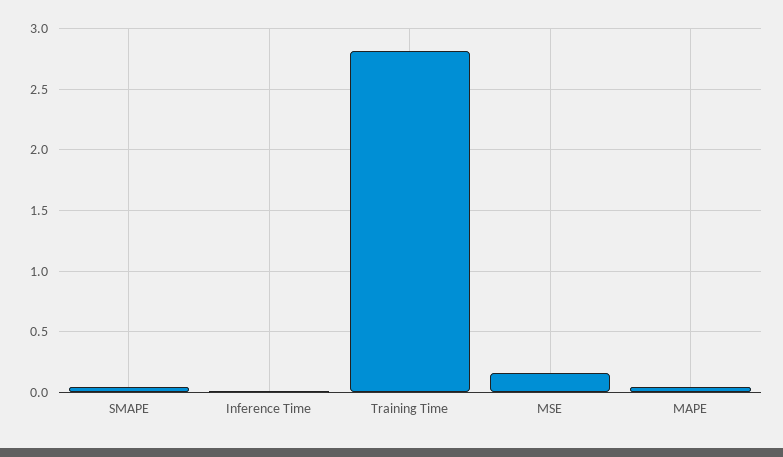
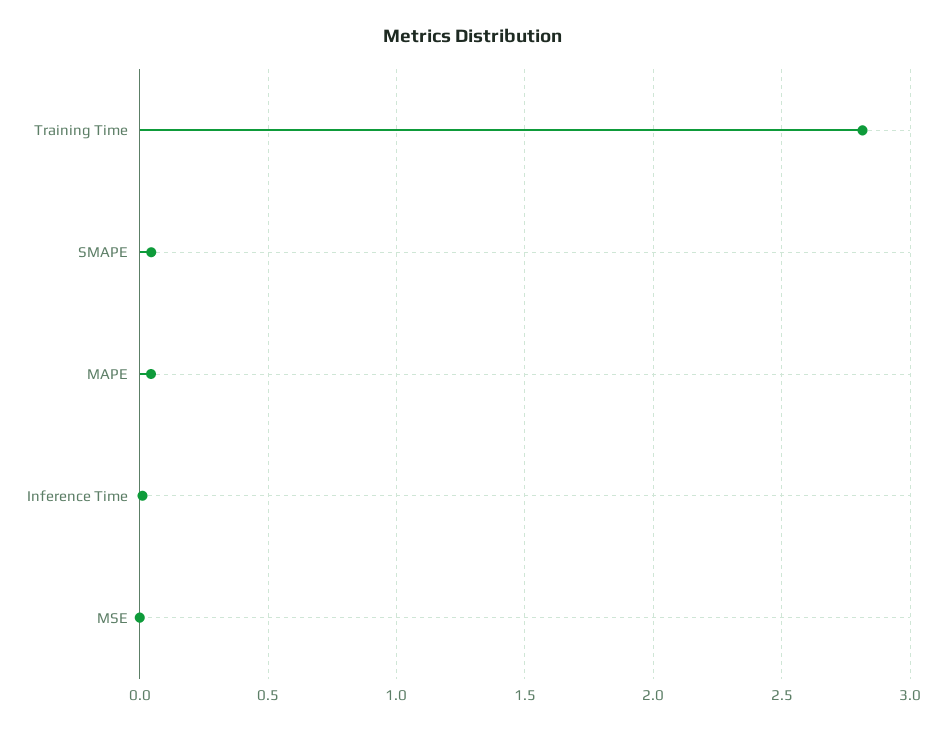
  {
    "SMAPE": 0.05,
    "Inference Time": 0,
    "Training Time": 2.8,
-   "MSE": 0.15,
+   "MSE": 0,
    "MAPE": 0.05
  }

